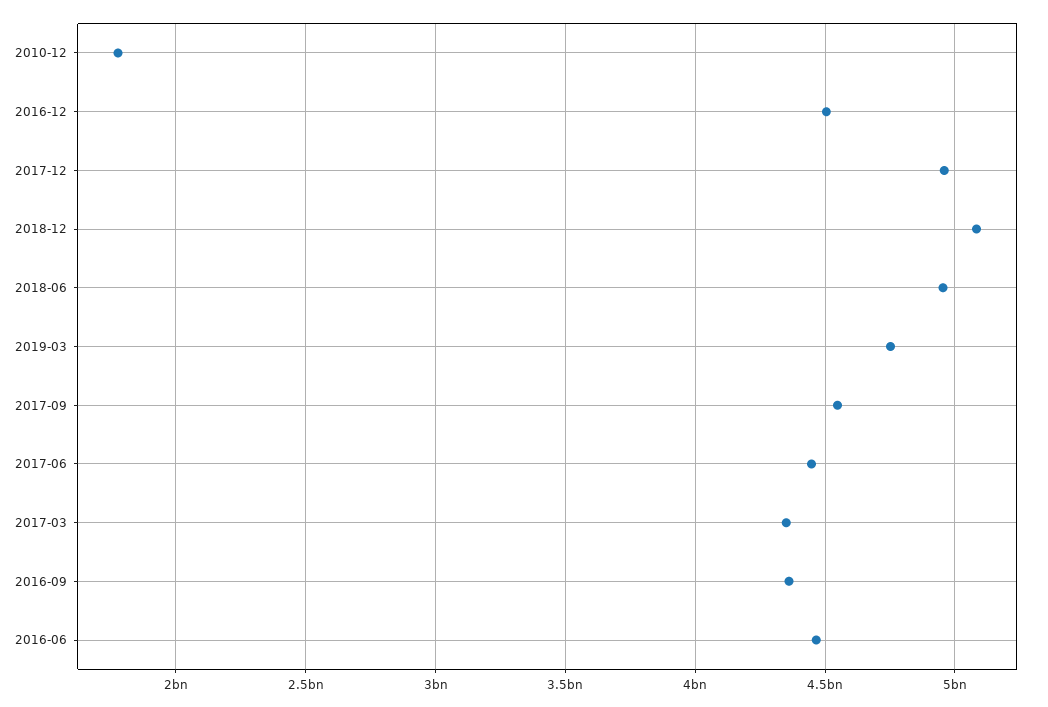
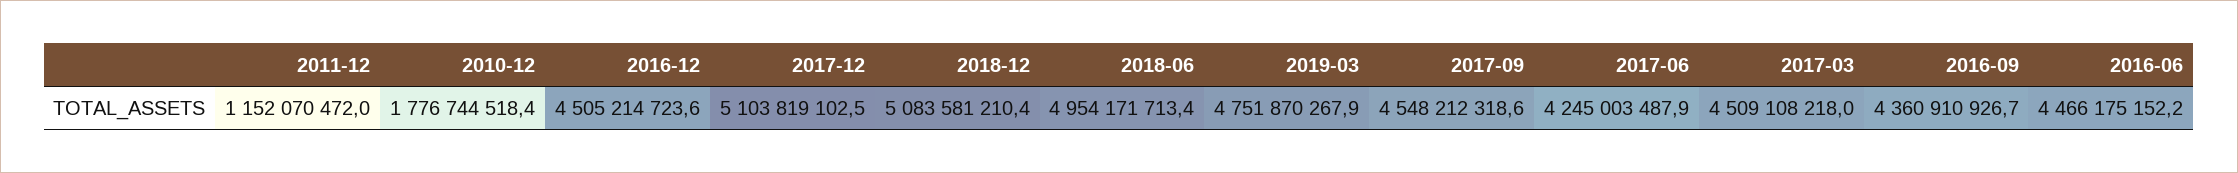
  {
    "2010-12": 1776744518.4,
    "2016-12": 4505214723.6,
-   "2017-12": 4950000000,
+   "2017-12": 5103819102.5,
    "2018-12": 5083581210.4,
    "2018-06": 4954171713.4,
    "2019-03": 4751870267.9,
    "2017-09": 4548212318.6,
-   "2017-06": 4450000000,
+   "2017-06": 4245003487.9,
-   "2017-03": 4350000000,
+   "2017-03": 4509108218,
    "2016-09": 4360910926.7,
-   "2016-06": 4466175152.2
+   "2016-06": 4466175152.2,
+   "2011-12": 1152070472
  }

